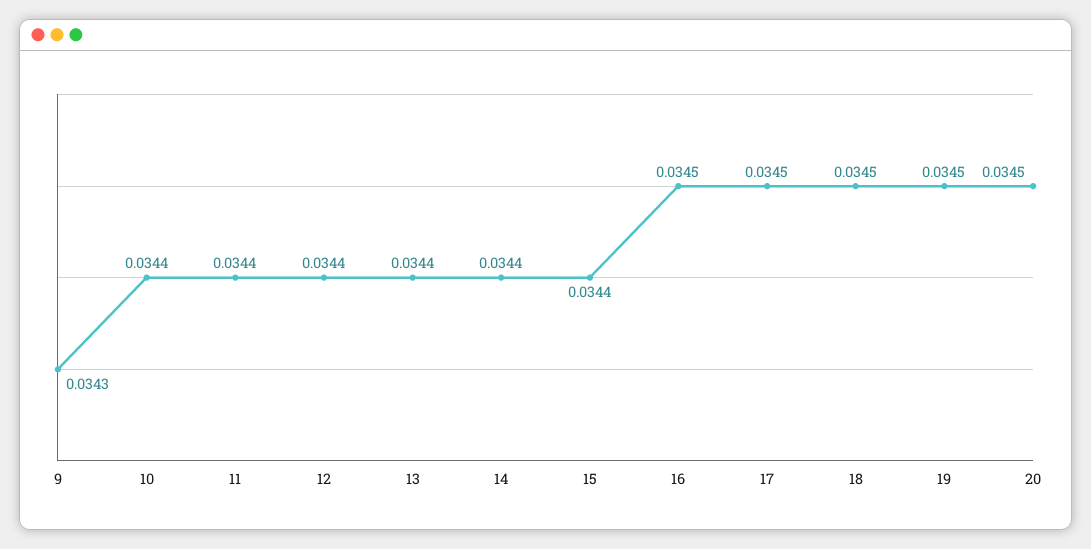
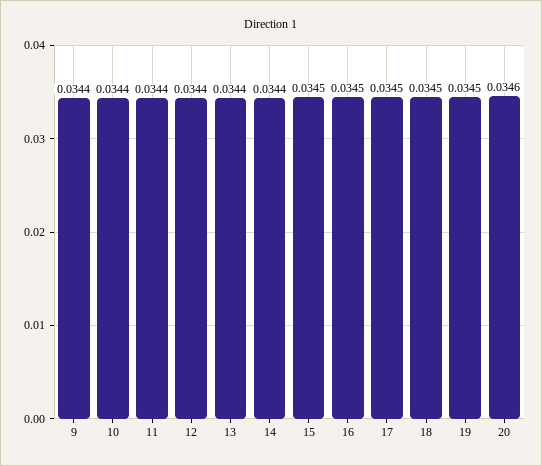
  {
-   "9": 0.0343,
+   "9": 0.0344,
    "10": 0.0344,
    "11": 0.0344,
    "12": 0.0344,
    "13": 0.0344,
    "14": 0.0344,
-   "15": 0.0344,
+   "15": 0.0345,
    "16": 0.0345,
    "17": 0.0345,
    "18": 0.0345,
    "19": 0.0345,
-   "20": 0.0345
+   "20": 0.0346
  }

